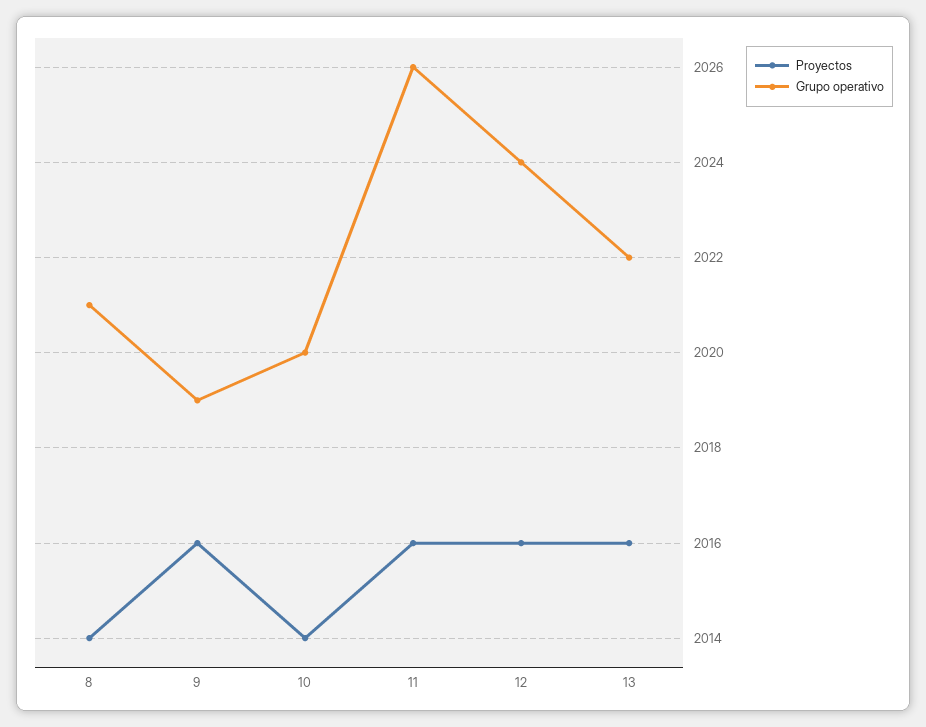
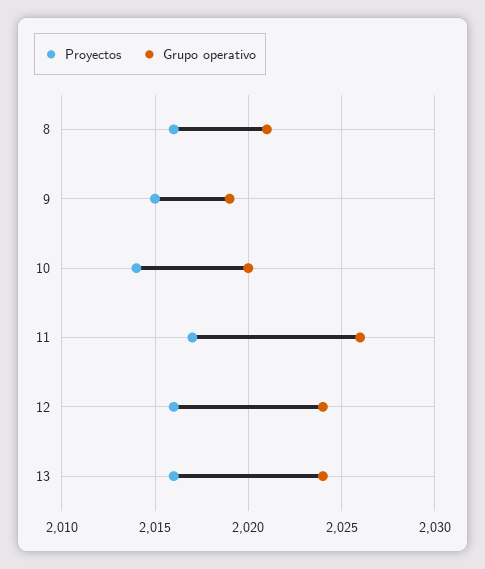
  {
    "Proyectos": {
-     "8": 2014,
+     "8": 2016,
-     "9": 2016,
+     "9": 2015,
      "10": 2014,
-     "11": 2016,
+     "11": 2017,
      "12": 2016,
      "13": 2016
    },
    "Grupo operativo": {
      "8": 2021,
      "9": 2019,
      "10": 2020,
      "11": 2026,
      "12": 2024,
-     "13": 2022
+     "13": 2024
    }
  }

